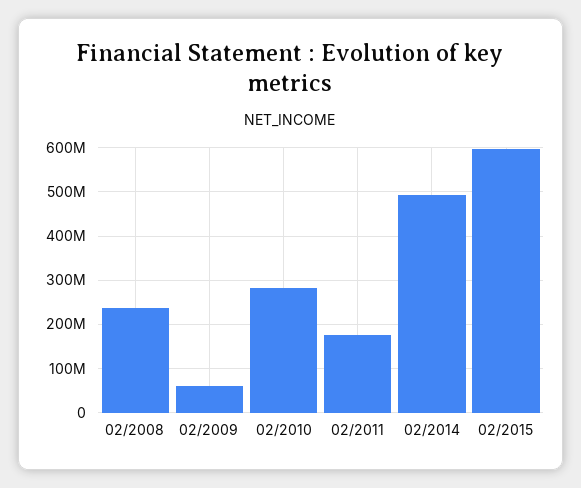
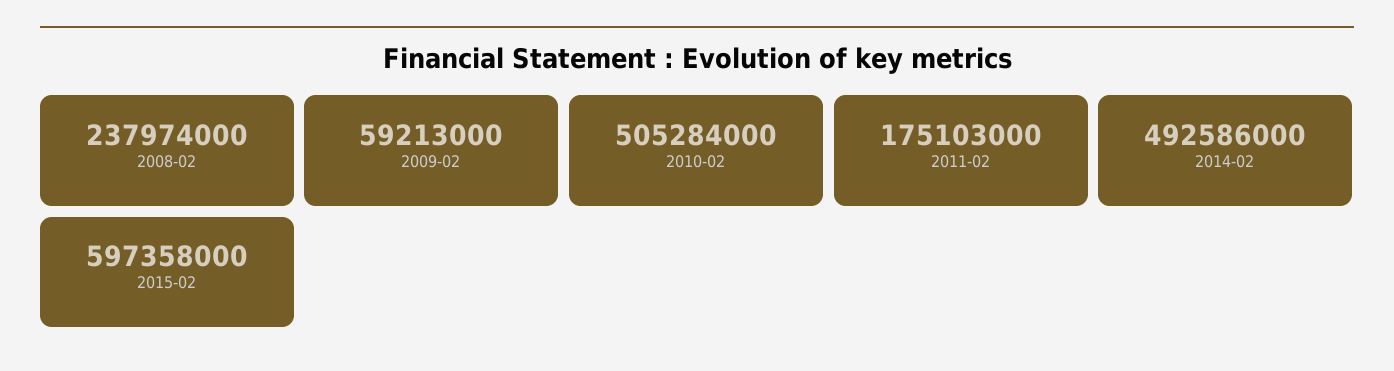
  {
    "02/2008": 237974000,
    "02/2009": 59213000,
-   "02/2010": 280000000,
+   "02/2010": 505284000,
    "02/2011": 175103000,
    "02/2014": 492586000,
    "02/2015": 597358000
  }

